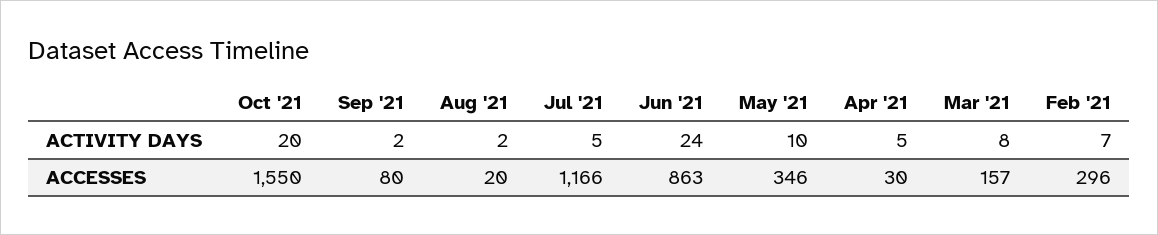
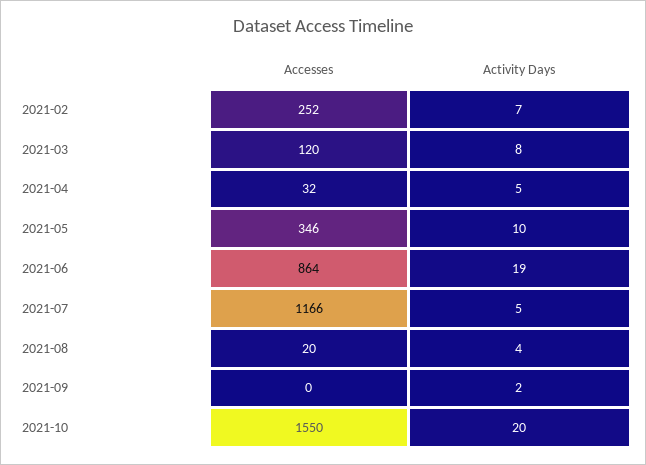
  {
    "Oct '21": {
      "ACTIVITY DAYS": 20,
      "ACCESSES": 1550
    },
    "Sep '21": {
      "ACTIVITY DAYS": 2,
-     "ACCESSES": 80
+     "ACCESSES": 0
    },
    "Aug '21": {
-     "ACTIVITY DAYS": 2,
+     "ACTIVITY DAYS": 4,
      "ACCESSES": 20
    },
    "Jul '21": {
      "ACTIVITY DAYS": 5,
      "ACCESSES": 1166
    },
    "Jun '21": {
-     "ACTIVITY DAYS": 24,
+     "ACTIVITY DAYS": 19,
-     "ACCESSES": 863
+     "ACCESSES": 864
    },
    "May '21": {
      "ACTIVITY DAYS": 10,
      "ACCESSES": 346
    },
    "Apr '21": {
      "ACTIVITY DAYS": 5,
-     "ACCESSES": 30
+     "ACCESSES": 32
    },
    "Mar '21": {
      "ACTIVITY DAYS": 8,
-     "ACCESSES": 157
+     "ACCESSES": 120
    },
    "Feb '21": {
      "ACTIVITY DAYS": 7,
-     "ACCESSES": 296
+     "ACCESSES": 252
    }
  }

